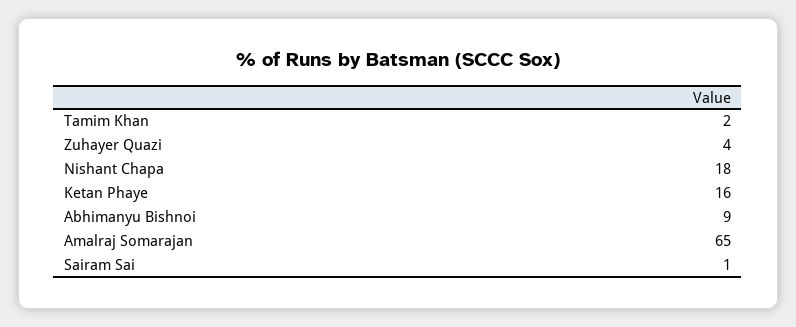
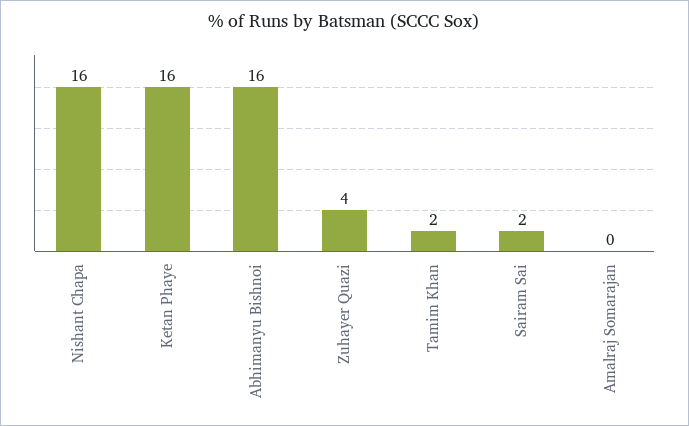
  {
    "Tamim Khan": 2,
    "Zuhayer Quazi": 4,
-   "Nishant Chapa": 18,
+   "Nishant Chapa": 16,
    "Ketan Phaye": 16,
-   "Abhimanyu Bishnoi": 9,
+   "Abhimanyu Bishnoi": 16,
-   "Amalraj Somarajan": 65,
+   "Amalraj Somarajan": 0,
-   "Sairam Sai": 1
+   "Sairam Sai": 2
  }

